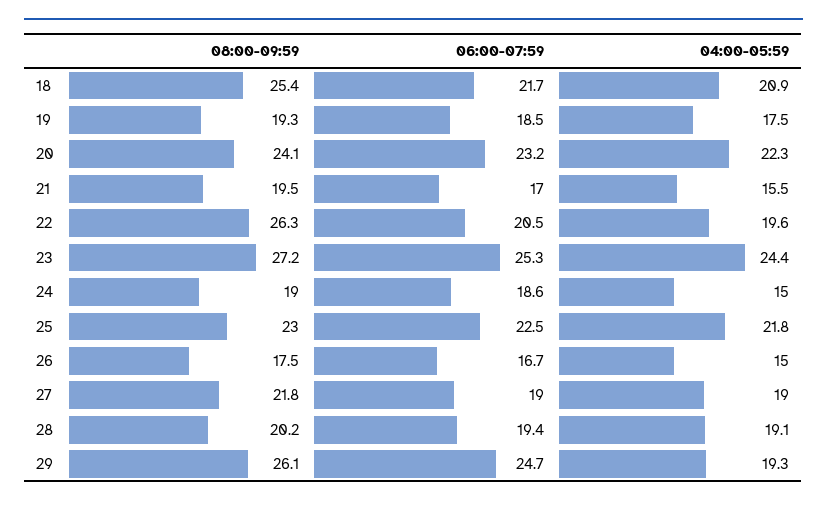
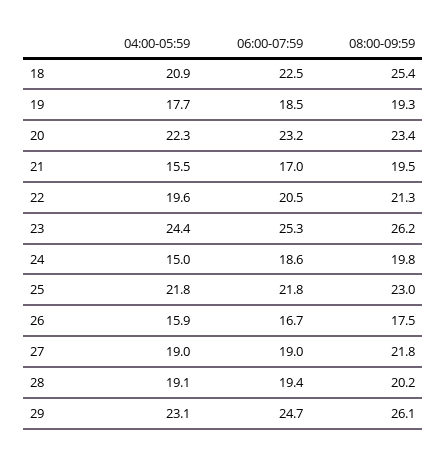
  {
    "08:00-09:59": {
      "18": 25.4,
      "19": 19.3,
-     "20": 24.1,
+     "20": 23.4,
      "21": 19.5,
-     "22": 26.3,
+     "22": 21.3,
-     "23": 27.2,
+     "23": 26.2,
-     "24": 19,
+     "24": 19.8,
      "25": 23,
      "26": 17.5,
      "27": 21.8,
      "28": 20.2,
      "29": 26.1
    },
    "06:00-07:59": {
-     "18": 21.7,
+     "18": 22.5,
      "19": 18.5,
      "20": 23.2,
      "21": 17,
      "22": 20.5,
      "23": 25.3,
      "24": 18.6,
-     "25": 22.5,
+     "25": 21.8,
      "26": 16.7,
      "27": 19,
      "28": 19.4,
      "29": 24.7
    },
    "04:00-05:59": {
      "18": 20.9,
-     "19": 17.5,
+     "19": 17.7,
      "20": 22.3,
      "21": 15.5,
      "22": 19.6,
      "23": 24.4,
      "24": 15,
      "25": 21.8,
-     "26": 15,
+     "26": 15.9,
      "27": 19,
      "28": 19.1,
-     "29": 19.3
+     "29": 23.1
    }
  }

